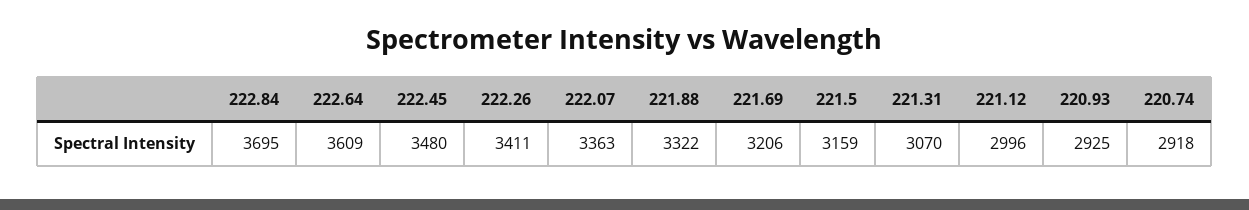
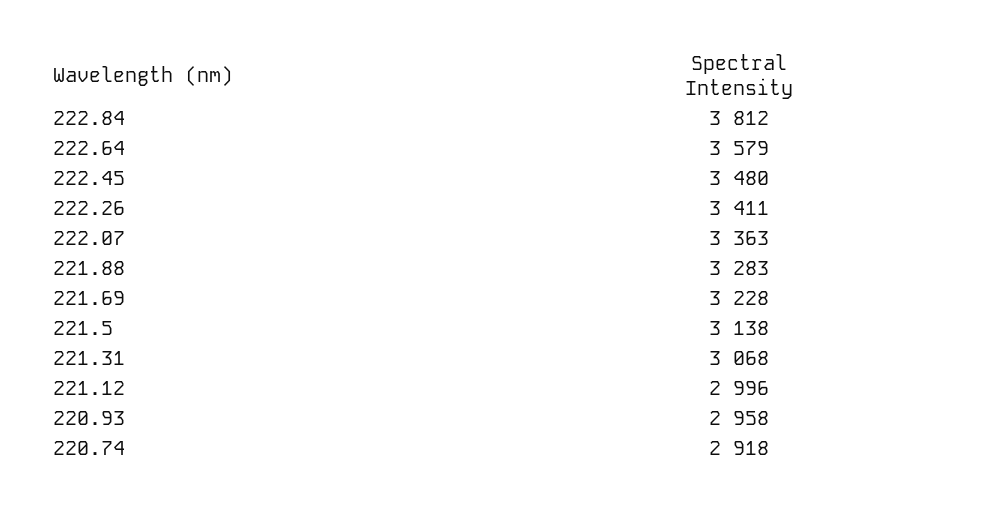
  {
-   "222.84": 3695,
+   "222.84": 3812,
-   "222.64": 3609,
+   "222.64": 3579,
    "222.45": 3480,
    "222.26": 3411,
    "222.07": 3363,
-   "221.88": 3322,
+   "221.88": 3283,
-   "221.69": 3206,
+   "221.69": 3228,
-   "221.5": 3159,
+   "221.5": 3138,
-   "221.31": 3070,
+   "221.31": 3068,
    "221.12": 2996,
-   "220.93": 2925,
+   "220.93": 2958,
    "220.74": 2918
  }

